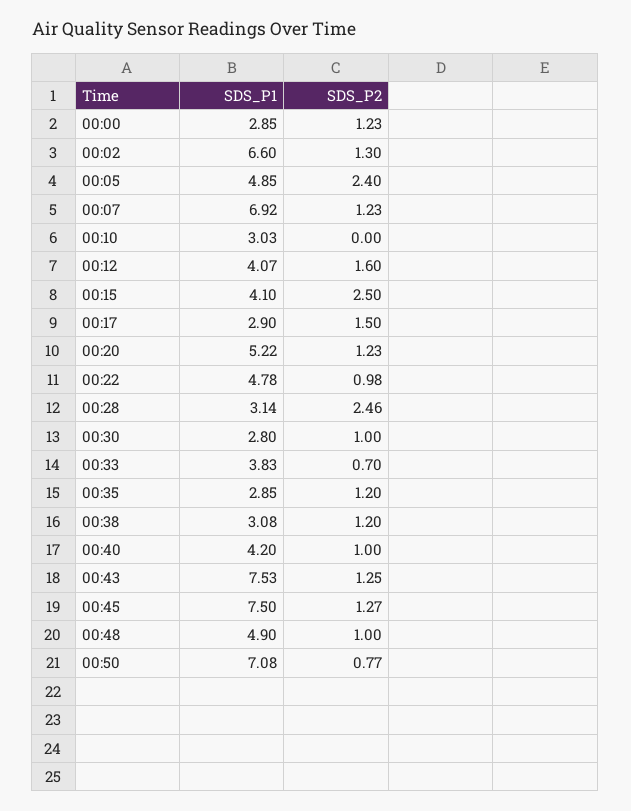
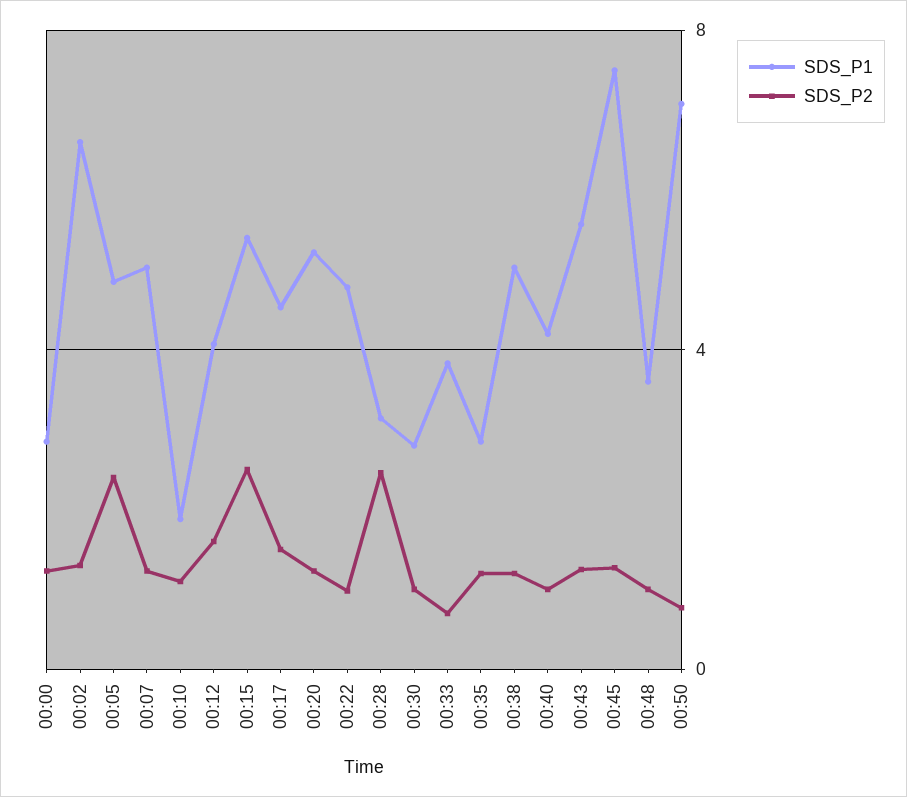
  {
    "SDS_P1": {
      "00:00": 2.85,
      "00:02": 6.6,
      "00:05": 4.85,
-     "00:07": 6.92,
+     "00:07": 5,
-     "00:10": 3.03,
+     "00:10": 2,
      "00:12": 4.07,
-     "00:15": 4.1,
+     "00:15": 5.5,
-     "00:17": 2.9,
+     "00:17": 4.5,
      "00:20": 5.22,
      "00:22": 4.78,
      "00:28": 3.14,
      "00:30": 2.8,
      "00:33": 3.83,
      "00:35": 2.85,
-     "00:38": 3.08,
+     "00:38": 5,
      "00:40": 4.2,
-     "00:43": 7.53,
+     "00:43": 5.5,
      "00:45": 7.5,
-     "00:48": 4.9,
+     "00:48": 3.5,
      "00:50": 7.08
    },
    "SDS_P2": {
      "00:00": 1.23,
      "00:02": 1.3,
      "00:05": 2.4,
      "00:07": 1.23,
-     "00:10": 0,
+     "00:10": 1,
      "00:12": 1.6,
      "00:15": 2.5,
      "00:17": 1.5,
      "00:20": 1.23,
      "00:22": 0.98,
      "00:28": 2.46,
      "00:30": 1,
      "00:33": 0.7,
      "00:35": 1.2,
      "00:38": 1.2,
      "00:40": 1,
      "00:43": 1.25,
      "00:45": 1.27,
      "00:48": 1,
      "00:50": 0.77
    }
  }

